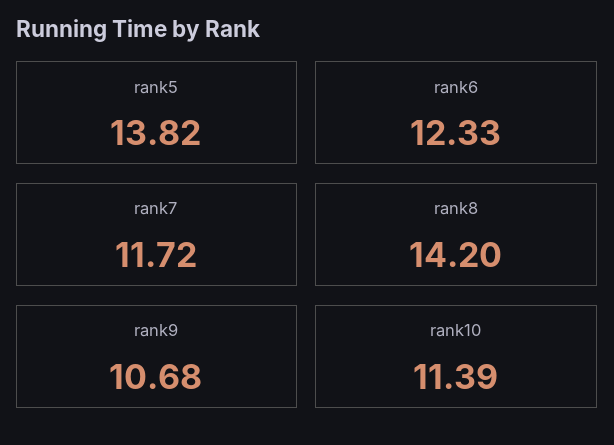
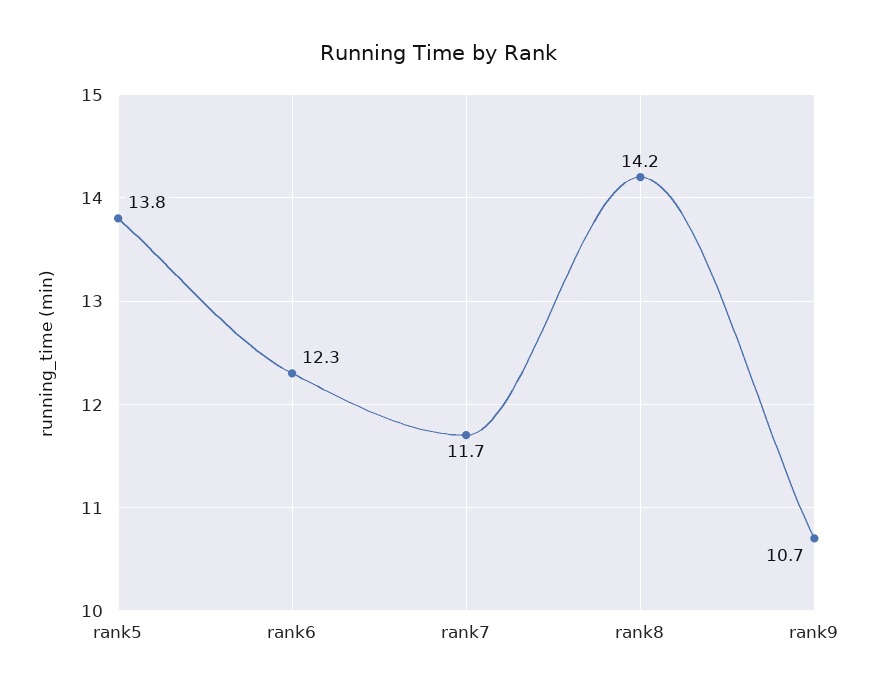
  {
    "rank5": 13.82,
    "rank6": 12.33,
    "rank7": 11.72,
    "rank8": 14.2,
-   "rank9": 10.68,
+   "rank9": 10.68
-   "rank10": 11.39
  }

